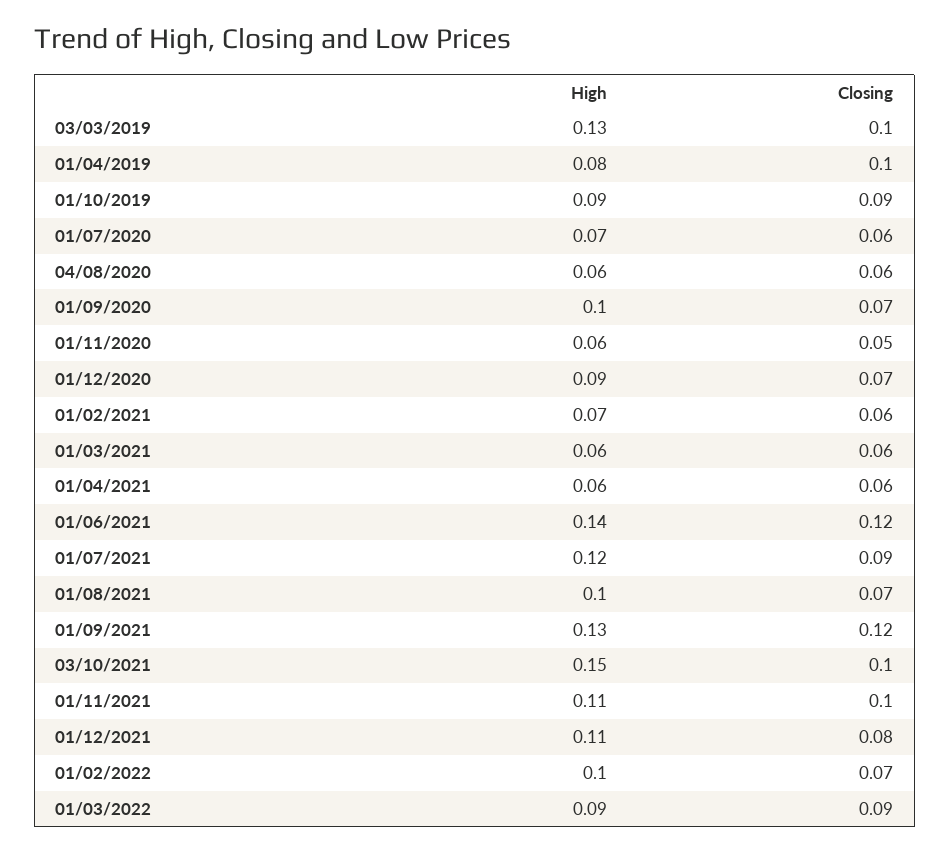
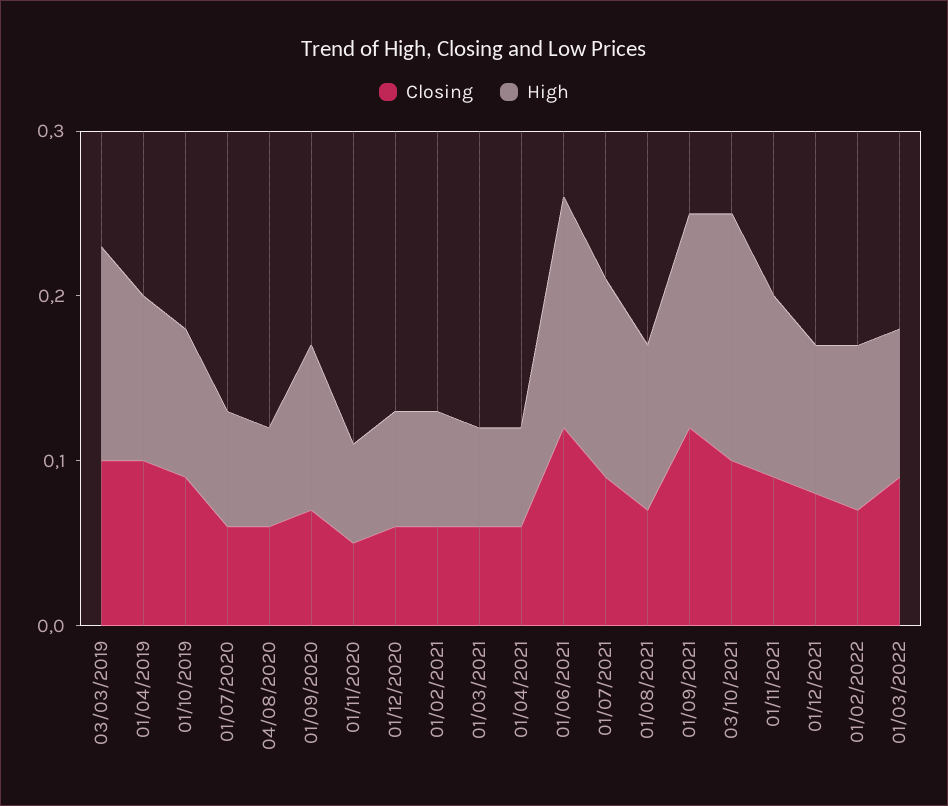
  {
    "High": {
      "03/03/2019": 0.13,
-     "01/04/2019": 0.08,
+     "01/04/2019": 0.1,
      "01/10/2019": 0.09,
      "01/07/2020": 0.07,
      "04/08/2020": 0.06,
      "01/09/2020": 0.1,
      "01/11/2020": 0.06,
-     "01/12/2020": 0.09,
+     "01/12/2020": 0.07,
      "01/02/2021": 0.07,
      "01/03/2021": 0.06,
      "01/04/2021": 0.06,
      "01/06/2021": 0.14,
      "01/07/2021": 0.12,
      "01/08/2021": 0.1,
      "01/09/2021": 0.13,
      "03/10/2021": 0.15,
      "01/11/2021": 0.11,
-     "01/12/2021": 0.11,
+     "01/12/2021": 0.09,
      "01/02/2022": 0.1,
      "01/03/2022": 0.09
    },
    "Closing": {
      "03/03/2019": 0.1,
      "01/04/2019": 0.1,
      "01/10/2019": 0.09,
      "01/07/2020": 0.06,
      "04/08/2020": 0.06,
      "01/09/2020": 0.07,
      "01/11/2020": 0.05,
-     "01/12/2020": 0.07,
+     "01/12/2020": 0.06,
      "01/02/2021": 0.06,
      "01/03/2021": 0.06,
      "01/04/2021": 0.06,
      "01/06/2021": 0.12,
      "01/07/2021": 0.09,
      "01/08/2021": 0.07,
      "01/09/2021": 0.12,
      "03/10/2021": 0.1,
-     "01/11/2021": 0.1,
+     "01/11/2021": 0.09,
      "01/12/2021": 0.08,
      "01/02/2022": 0.07,
      "01/03/2022": 0.09
    }
  }

